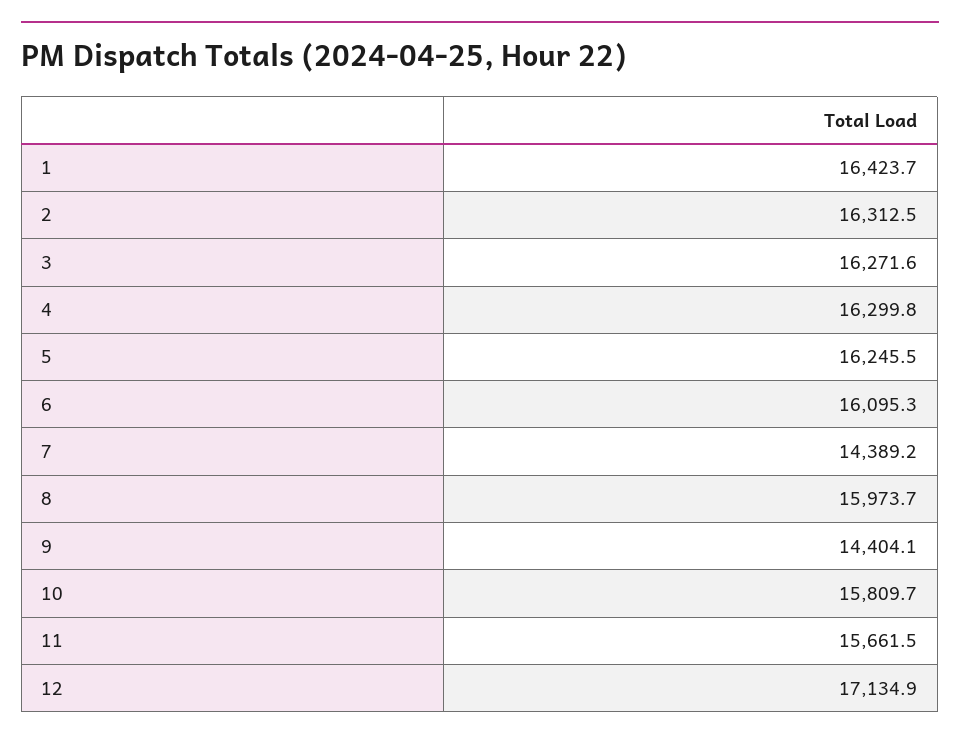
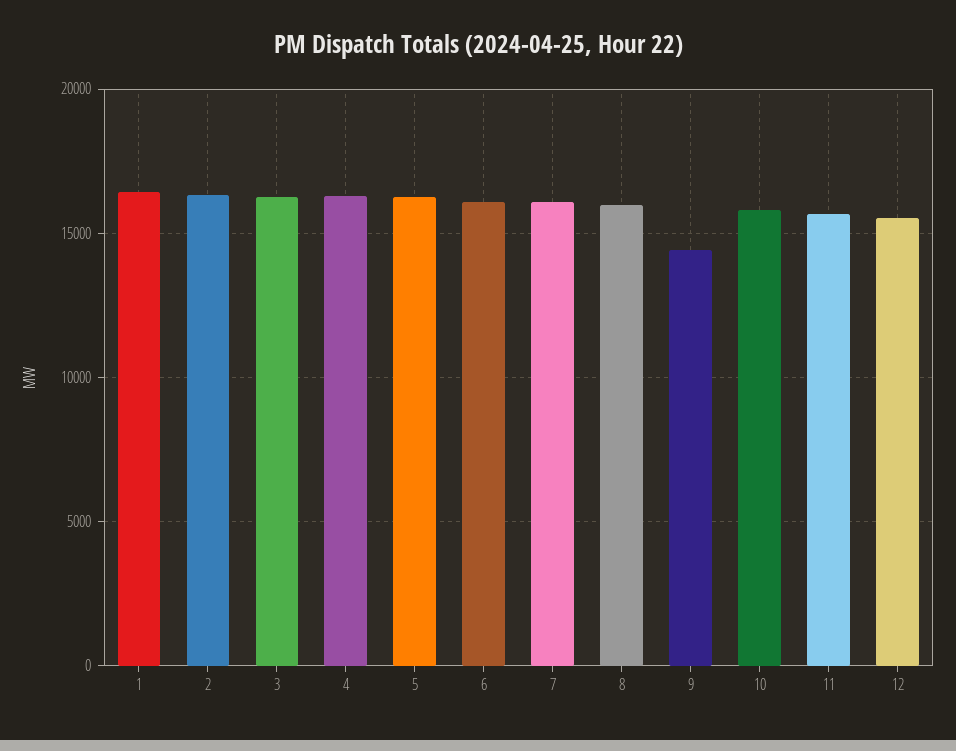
  {
    "1": 16423.7,
    "2": 16312.5,
    "3": 16271.6,
    "4": 16299.8,
    "5": 16245.5,
    "6": 16095.3,
-   "7": 14389.2,
+   "7": 16000,
    "8": 15973.7,
    "9": 14404.1,
    "10": 15809.7,
    "11": 15661.5,
-   "12": 17134.9
+   "12": 15500
  }

